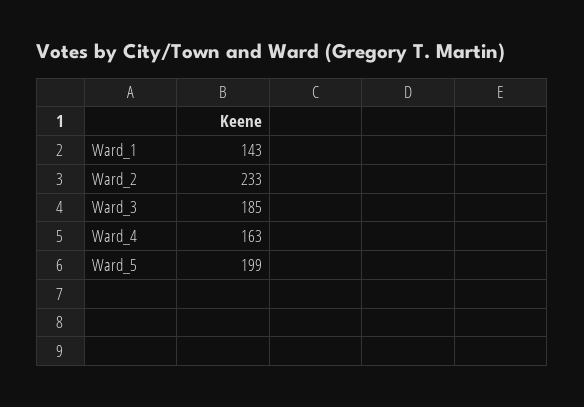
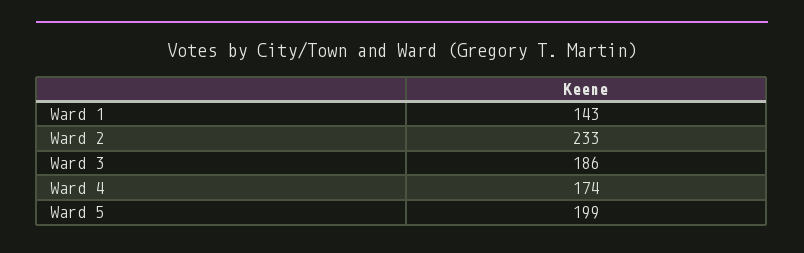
  {
    "Ward_1": 143,
    "Ward_2": 233,
-   "Ward_3": 185,
+   "Ward_3": 186,
-   "Ward_4": 163,
+   "Ward_4": 174,
    "Ward_5": 199
  }

